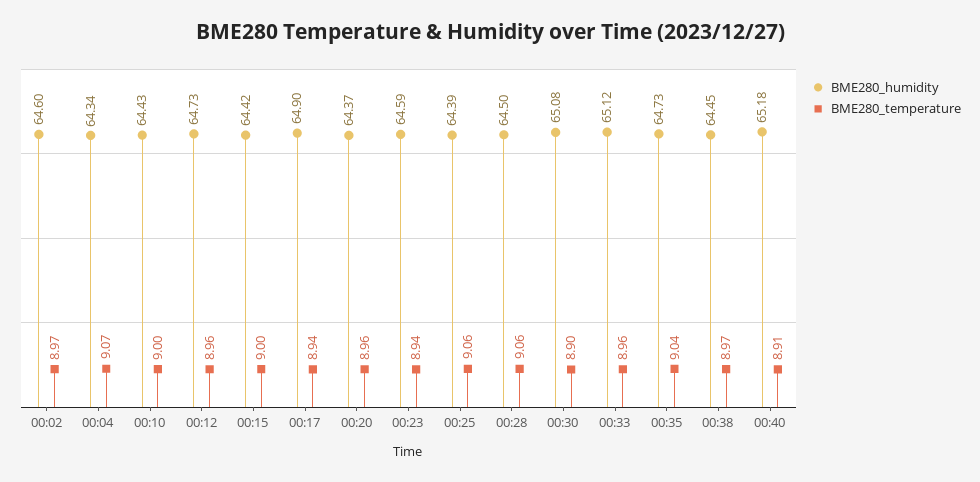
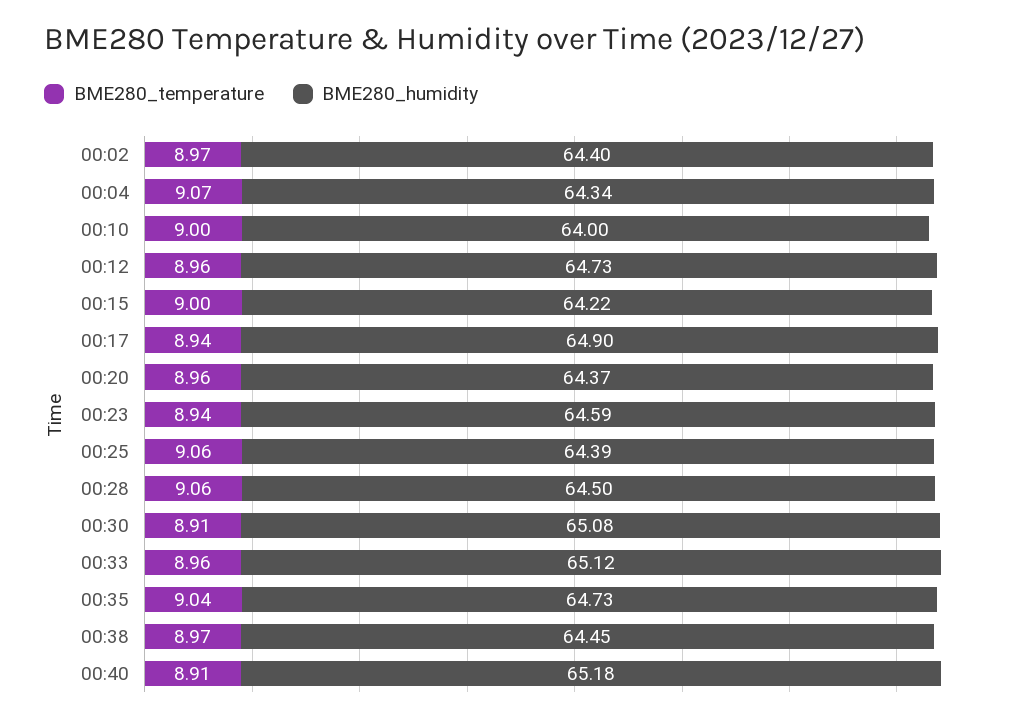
  {
    "BME280_humidity": {
-     "00:02": 64.6,
+     "00:02": 64.4,
      "00:04": 64.34,
-     "00:10": 64.43,
+     "00:10": 64,
      "00:12": 64.73,
-     "00:15": 64.42,
+     "00:15": 64.22,
      "00:17": 64.9,
      "00:20": 64.37,
      "00:23": 64.59,
      "00:25": 64.39,
      "00:28": 64.5,
      "00:30": 65.08,
      "00:33": 65.12,
      "00:35": 64.73,
      "00:38": 64.45,
      "00:40": 65.18
    },
    "BME280_temperature": {
      "00:02": 8.97,
      "00:04": 9.07,
      "00:10": 9,
      "00:12": 8.96,
      "00:15": 9,
      "00:17": 8.94,
      "00:20": 8.96,
      "00:23": 8.94,
      "00:25": 9.06,
      "00:28": 9.06,
-     "00:30": 8.9,
+     "00:30": 8.91,
      "00:33": 8.96,
      "00:35": 9.04,
      "00:38": 8.97,
      "00:40": 8.91
    }
  }

